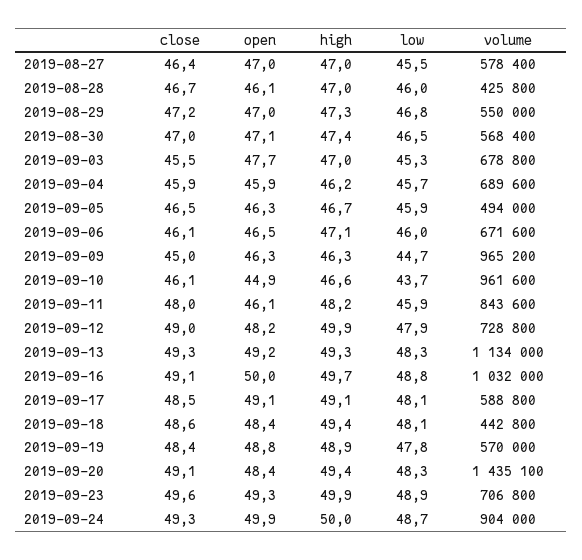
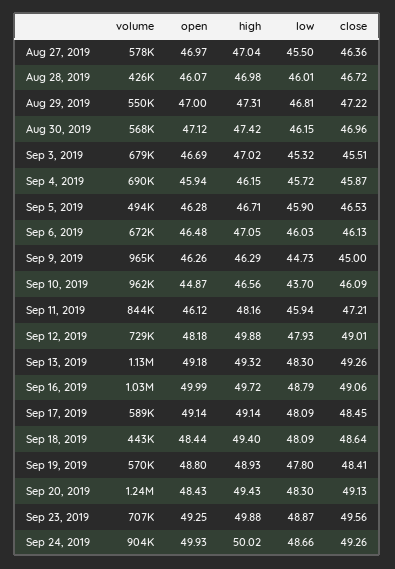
  {
    "close": {
      "2019-08-27": 46.36,
      "2019-08-28": 46.72,
      "2019-08-29": 47.22,
      "2019-08-30": 46.96,
      "2019-09-03": 45.51,
      "2019-09-04": 45.87,
      "2019-09-05": 46.53,
      "2019-09-06": 46.13,
      "2019-09-09": 45,
      "2019-09-10": 46.09,
-     "2019-09-11": 48,
+     "2019-09-11": 47.21,
      "2019-09-12": 49.01,
      "2019-09-13": 49.26,
      "2019-09-16": 49.06,
      "2019-09-17": 48.45,
      "2019-09-18": 48.64,
      "2019-09-19": 48.41,
      "2019-09-20": 49.13,
      "2019-09-23": 49.56,
      "2019-09-24": 49.26
    },
    "open": {
      "2019-08-27": 46.97,
      "2019-08-28": 46.07,
      "2019-08-29": 47,
      "2019-08-30": 47.12,
-     "2019-09-03": 47.7,
+     "2019-09-03": 46.69,
      "2019-09-04": 45.94,
      "2019-09-05": 46.28,
      "2019-09-06": 46.48,
      "2019-09-09": 46.26,
      "2019-09-10": 44.87,
      "2019-09-11": 46.12,
      "2019-09-12": 48.18,
      "2019-09-13": 49.18,
      "2019-09-16": 49.99,
      "2019-09-17": 49.14,
      "2019-09-18": 48.44,
      "2019-09-19": 48.8,
      "2019-09-20": 48.43,
      "2019-09-23": 49.25,
      "2019-09-24": 49.93
    },
    "high": {
      "2019-08-27": 47.04,
      "2019-08-28": 46.98,
      "2019-08-29": 47.31,
      "2019-08-30": 47.42,
      "2019-09-03": 47.02,
      "2019-09-04": 46.15,
      "2019-09-05": 46.71,
      "2019-09-06": 47.05,
      "2019-09-09": 46.29,
      "2019-09-10": 46.56,
      "2019-09-11": 48.16,
      "2019-09-12": 49.88,
      "2019-09-13": 49.32,
      "2019-09-16": 49.72,
      "2019-09-17": 49.14,
      "2019-09-18": 49.4,
      "2019-09-19": 48.93,
      "2019-09-20": 49.43,
      "2019-09-23": 49.88,
      "2019-09-24": 50.02
    },
    "low": {
      "2019-08-27": 45.5,
      "2019-08-28": 46.01,
      "2019-08-29": 46.81,
-     "2019-08-30": 46.5,
+     "2019-08-30": 46.15,
      "2019-09-03": 45.32,
      "2019-09-04": 45.72,
      "2019-09-05": 45.9,
      "2019-09-06": 46.03,
      "2019-09-09": 44.73,
      "2019-09-10": 43.7,
      "2019-09-11": 45.94,
      "2019-09-12": 47.93,
      "2019-09-13": 48.3,
      "2019-09-16": 48.79,
      "2019-09-17": 48.09,
      "2019-09-18": 48.09,
      "2019-09-19": 47.8,
      "2019-09-20": 48.3,
      "2019-09-23": 48.87,
      "2019-09-24": 48.66
    },
    "volume": {
      "2019-08-27": 578400,
      "2019-08-28": 425800,
      "2019-08-29": 550000,
      "2019-08-30": 568400,
      "2019-09-03": 678800,
      "2019-09-04": 689600,
      "2019-09-05": 494000,
      "2019-09-06": 671600,
      "2019-09-09": 965200,
      "2019-09-10": 961600,
      "2019-09-11": 843600,
      "2019-09-12": 728800,
      "2019-09-13": 1134000,
      "2019-09-16": 1032000,
      "2019-09-17": 588800,
      "2019-09-18": 442800,
      "2019-09-19": 570000,
-     "2019-09-20": 1435100,
+     "2019-09-20": 1240000,
      "2019-09-23": 706800,
      "2019-09-24": 904000
    }
  }

